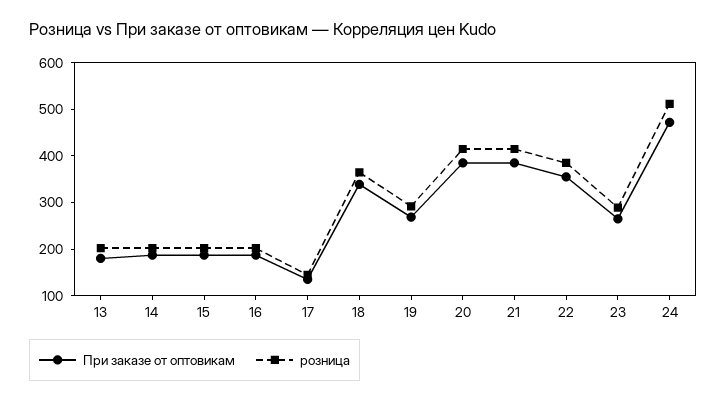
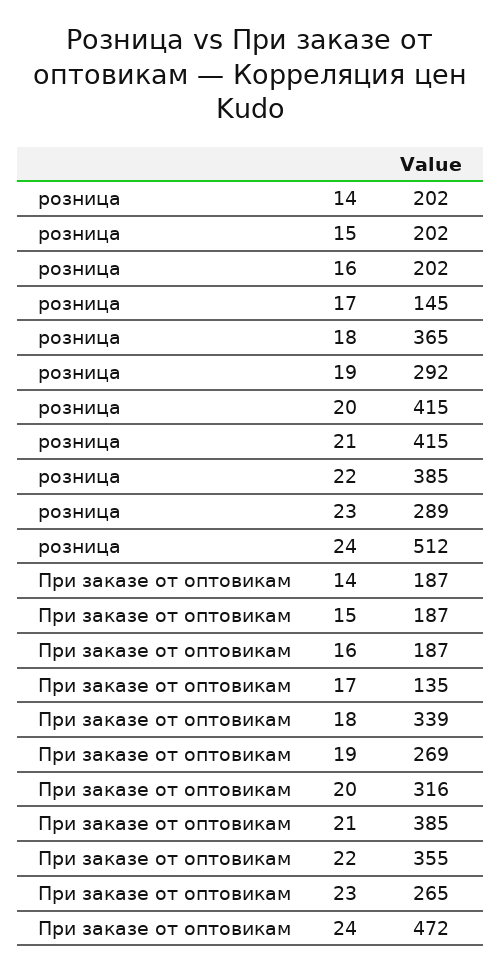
  {
    "При заказе от оптовикам": {
-     "13": 180,
      "14": 187,
      "15": 187,
      "16": 187,
      "17": 135,
      "18": 339,
      "19": 269,
-     "20": 380,
+     "20": 316,
      "21": 385,
      "22": 355,
      "23": 265,
      "24": 472
    },
    "розница": {
-     "13": 200,
      "14": 202,
      "15": 202,
      "16": 202,
      "17": 145,
      "18": 365,
      "19": 292,
      "20": 415,
      "21": 415,
      "22": 385,
      "23": 289,
      "24": 512
    }
  }

